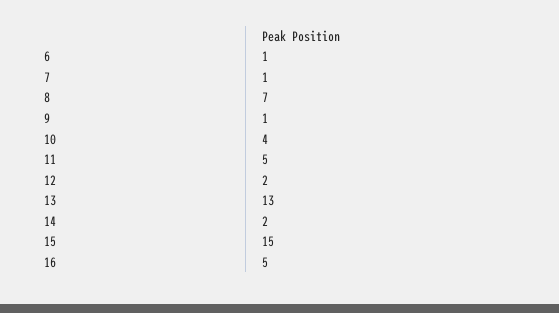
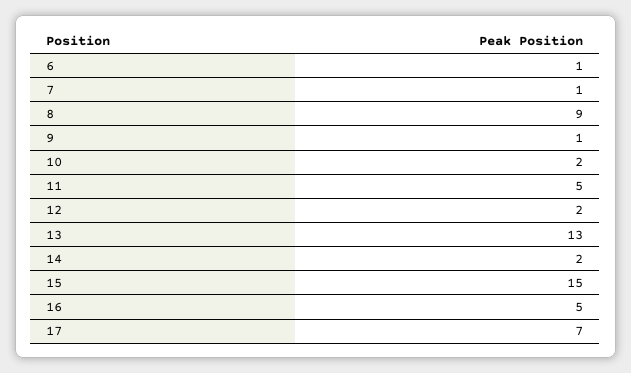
  {
    "6": 1,
    "7": 1,
-   "8": 7,
+   "8": 9,
    "9": 1,
-   "10": 4,
+   "10": 2,
    "11": 5,
    "12": 2,
    "13": 13,
    "14": 2,
    "15": 15,
-   "16": 5
+   "16": 5,
+   "17": 7
  }

